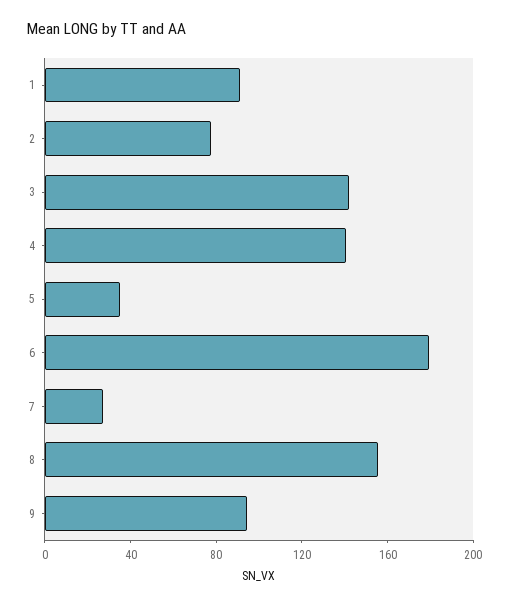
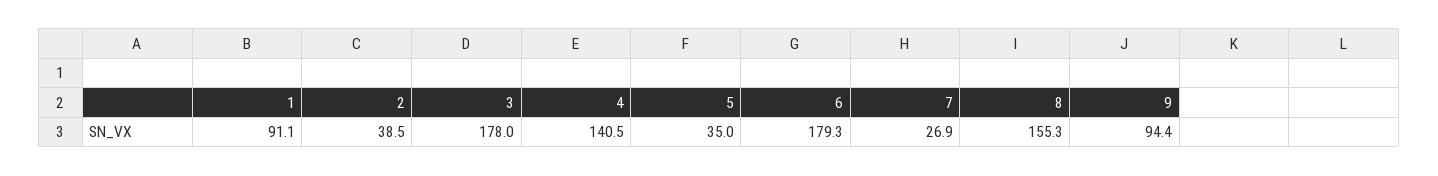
  {
    "1": 91.1,
-   "2": 80,
+   "2": 38.5,
-   "3": 140,
+   "3": 178,
    "4": 140.5,
    "5": 35,
    "6": 179.3,
    "7": 26.9,
    "8": 155.3,
    "9": 94.4
  }

